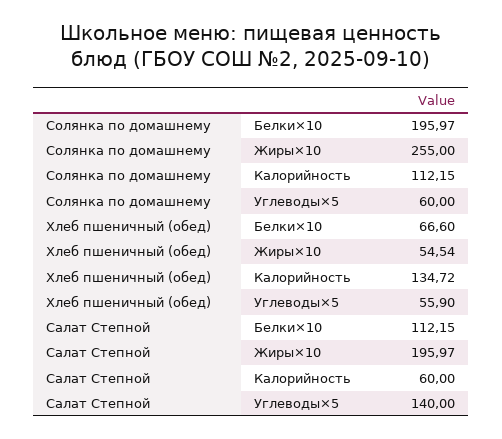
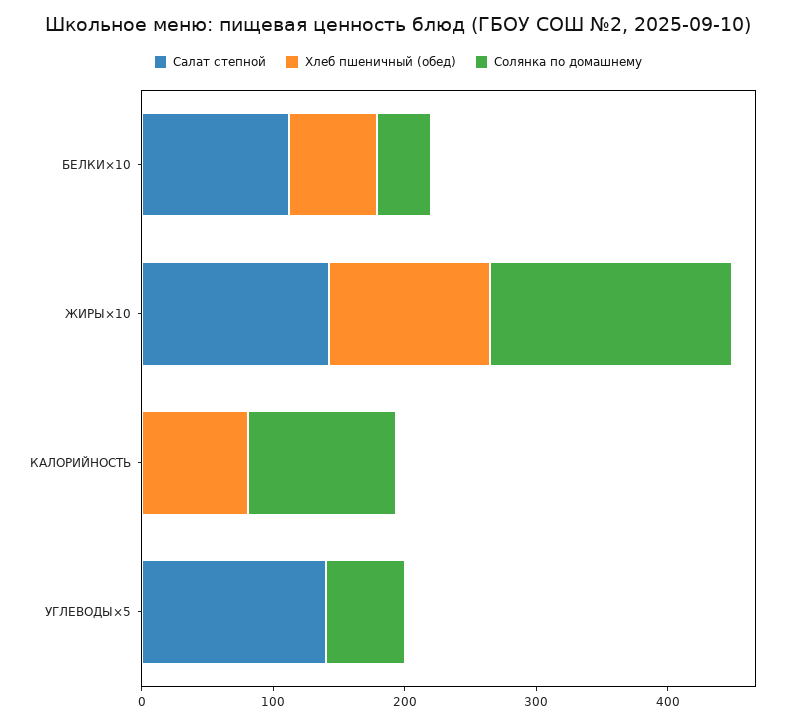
  {
    "Солянка по домашнему": {
-     "Белки×10": 195.97,
+     "Белки×10": 40,
-     "Жиры×10": 255,
+     "Жиры×10": 180,
      "Калорийность": 112.15,
      "Углеводы×5": 60
    },
    "Хлеб пшеничный (обед)": {
      "Белки×10": 66.6,
-     "Жиры×10": 54.54,
+     "Жиры×10": 120,
-     "Калорийность": 134.72,
+     "Калорийность": 80,
-     "Углеводы×5": 55.9
+     "Углеводы×5": 0
    },
    "Салат Степной": {
      "Белки×10": 112.15,
-     "Жиры×10": 195.97,
+     "Жиры×10": 140,
-     "Калорийность": 60,
+     "Калорийность": 0,
      "Углеводы×5": 140
    }
  }

